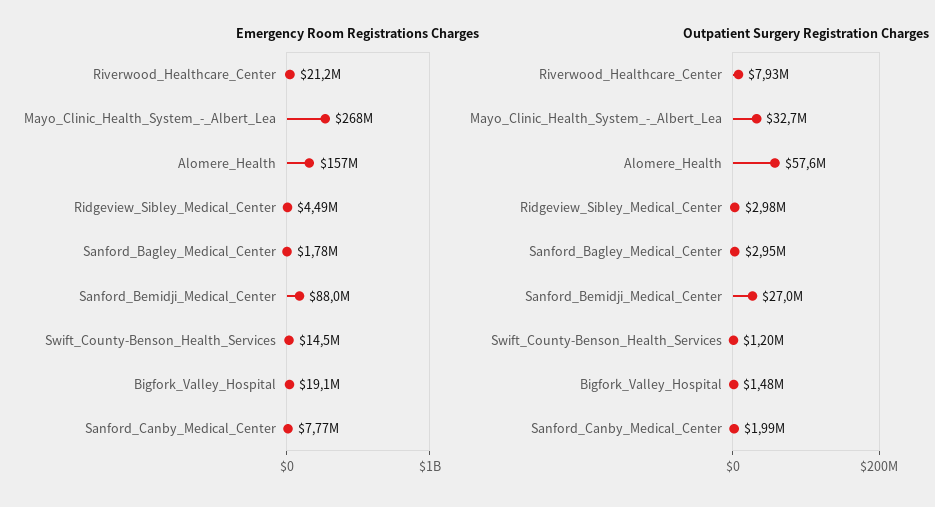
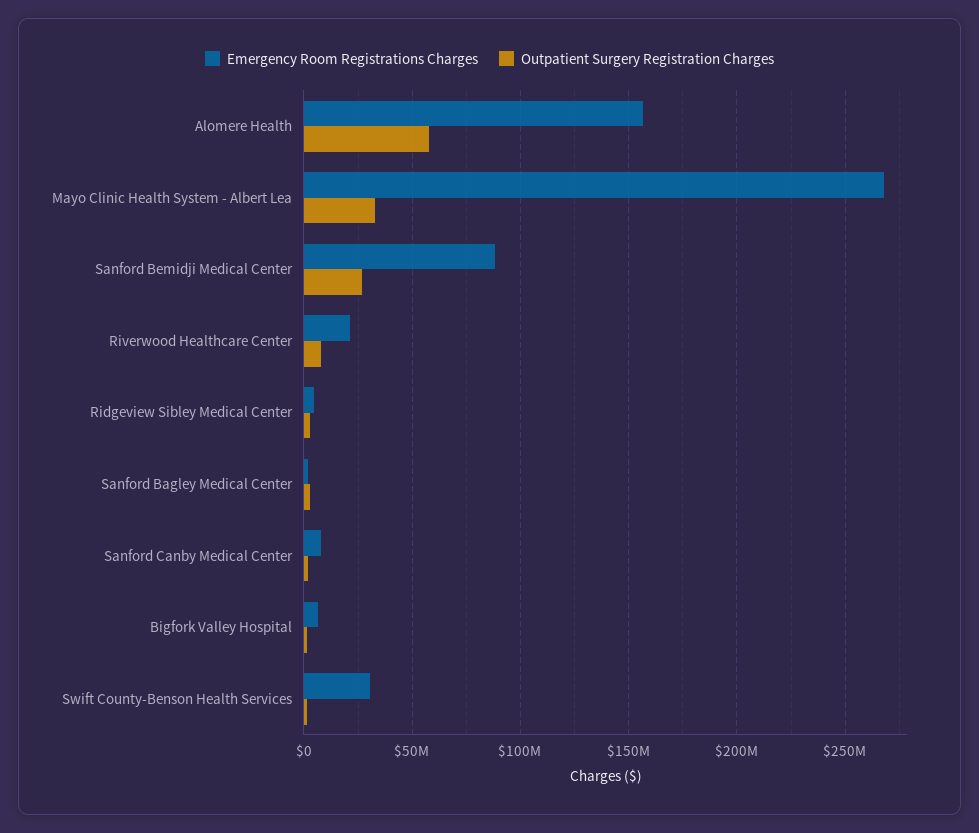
  {
    "Emergency Room Registrations Charges": {
      "Riverwood_Healthcare_Center": 21200000,
      "Mayo_Clinic_Health_System_-_Albert_Lea": 268000000,
      "Alomere_Health": 157000000,
      "Ridgeview_Sibley_Medical_Center": 4490000,
      "Sanford_Bagley_Medical_Center": 1780000,
      "Sanford_Bemidji_Medical_Center": 88000000,
-     "Swift_County-Benson_Health_Services": 14500000,
+     "Swift_County-Benson_Health_Services": 30000000,
-     "Bigfork_Valley_Hospital": 19100000,
+     "Bigfork_Valley_Hospital": 5000000,
      "Sanford_Canby_Medical_Center": 7770000
    },
    "Outpatient Surgery Registration Charges": {
      "Riverwood_Healthcare_Center": 7930000,
      "Mayo_Clinic_Health_System_-_Albert_Lea": 32700000,
      "Alomere_Health": 57600000,
      "Ridgeview_Sibley_Medical_Center": 2980000,
      "Sanford_Bagley_Medical_Center": 2950000,
      "Sanford_Bemidji_Medical_Center": 27000000,
      "Swift_County-Benson_Health_Services": 1200000,
      "Bigfork_Valley_Hospital": 1480000,
      "Sanford_Canby_Medical_Center": 1990000
    }
  }

